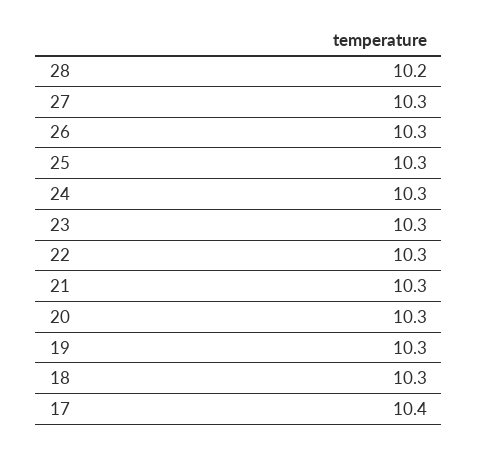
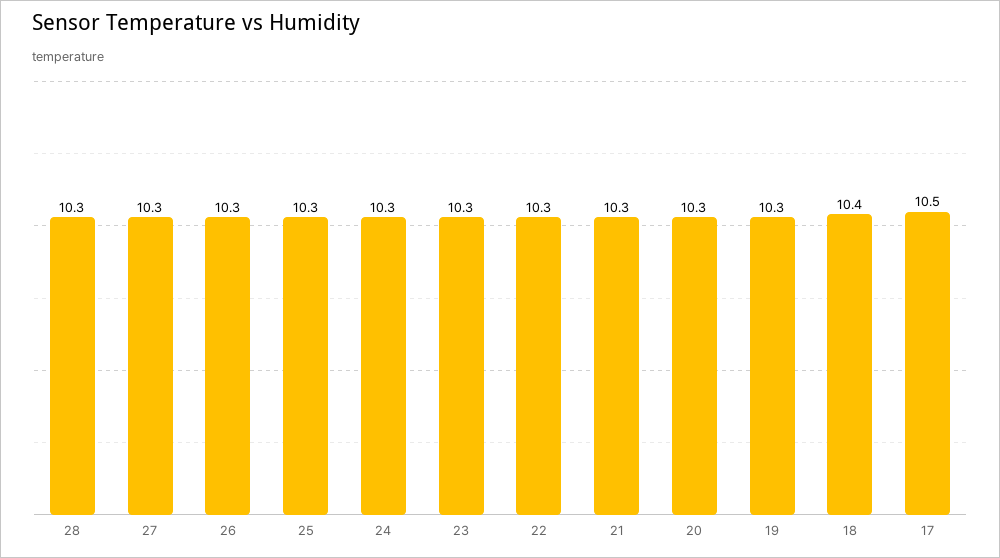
  {
-   "28": 10.2,
+   "28": 10.3,
    "27": 10.3,
    "26": 10.3,
    "25": 10.3,
    "24": 10.3,
    "23": 10.3,
    "22": 10.3,
    "21": 10.3,
    "20": 10.3,
    "19": 10.3,
-   "18": 10.3,
+   "18": 10.4,
-   "17": 10.4
+   "17": 10.5
  }

